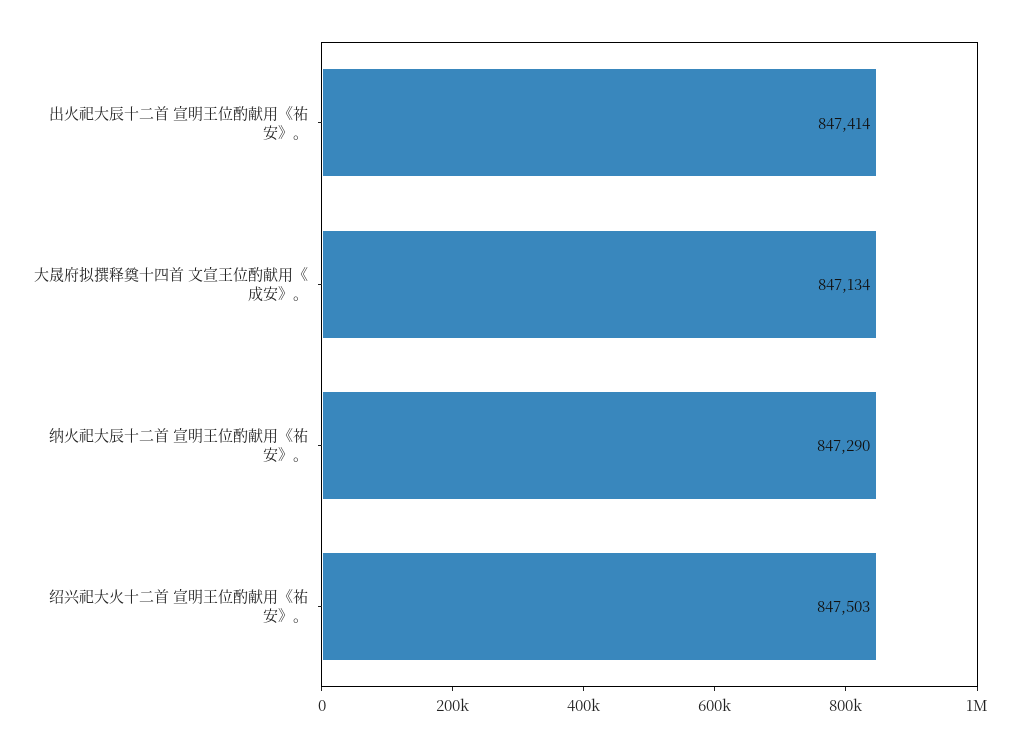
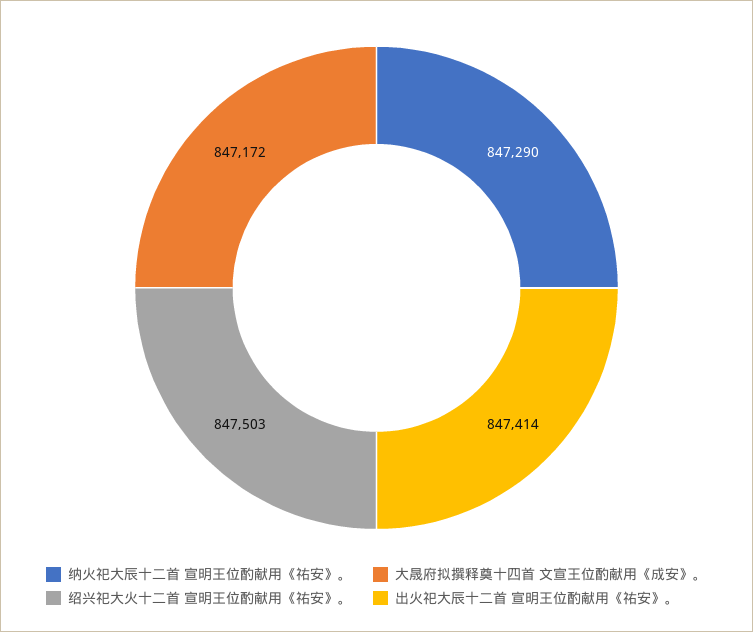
  {
    "出火祀大辰十二首 宣明王位酌献用《祐安》。": 847414,
-   "大晟府拟撰释奠十四首 文宣王位酌献用《成安》。": 847134,
+   "大晟府拟撰释奠十四首 文宣王位酌献用《成安》。": 847172,
    "纳火祀大辰十二首 宣明王位酌献用《祐安》。": 847290,
    "绍兴祀大火十二首 宣明王位酌献用《祐安》。": 847503
  }

